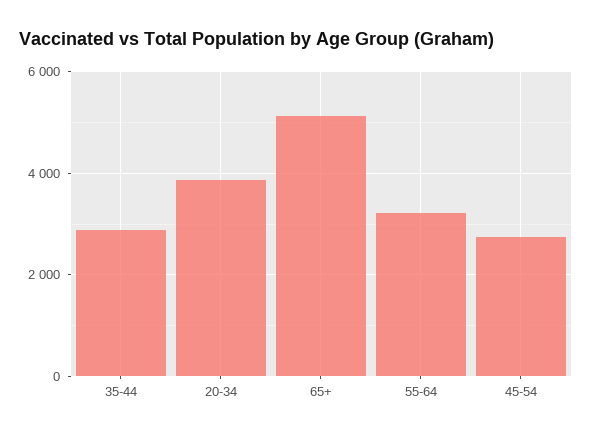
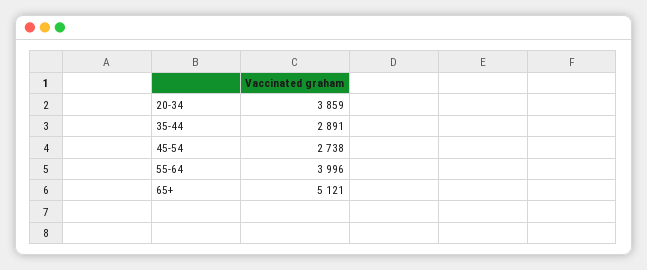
  {
    "35-44": 2891,
    "20-34": 3859,
    "65+": 5121,
-   "55-64": 3200,
+   "55-64": 3996,
    "45-54": 2738
  }

